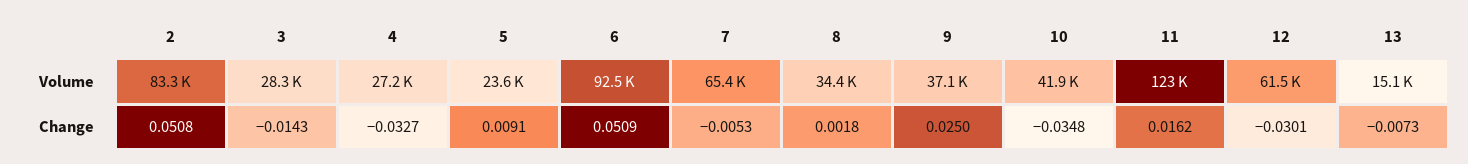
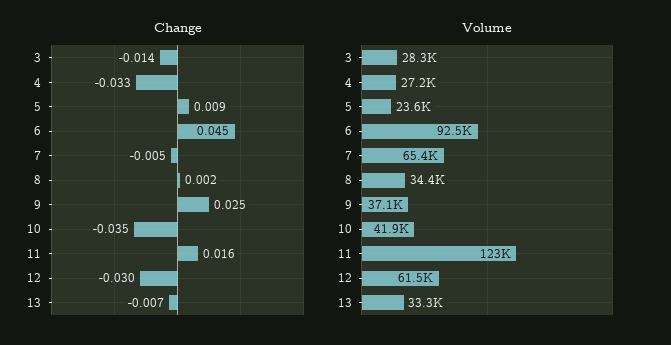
  {
    "Volume": {
-     "2": 83300,
      "3": 28300,
      "4": 27200,
      "5": 23600,
      "6": 92500,
      "7": 65400,
      "8": 34400,
      "9": 37100,
      "10": 41900,
      "11": 123000,
      "12": 61500,
-     "13": 15100
+     "13": 33300
    },
    "Change": {
-     "2": 0.0508,
      "3": -0.0143,
      "4": -0.0327,
      "5": 0.0091,
-     "6": 0.0509,
+     "6": 0.045,
      "7": -0.0053,
      "8": 0.0018,
      "9": 0.025,
      "10": -0.0348,
      "11": 0.0162,
      "12": -0.0301,
      "13": -0.0073
    }
  }

